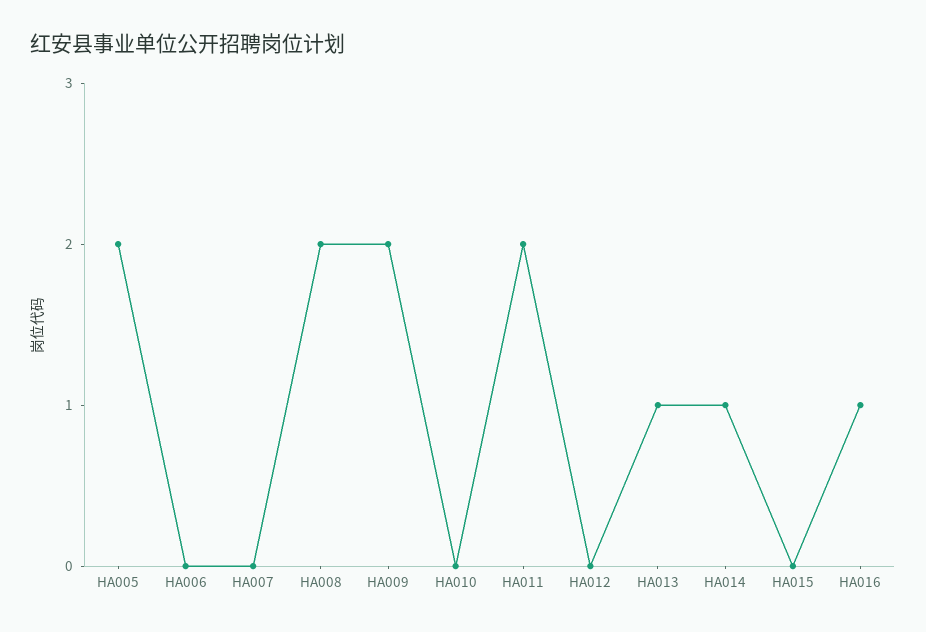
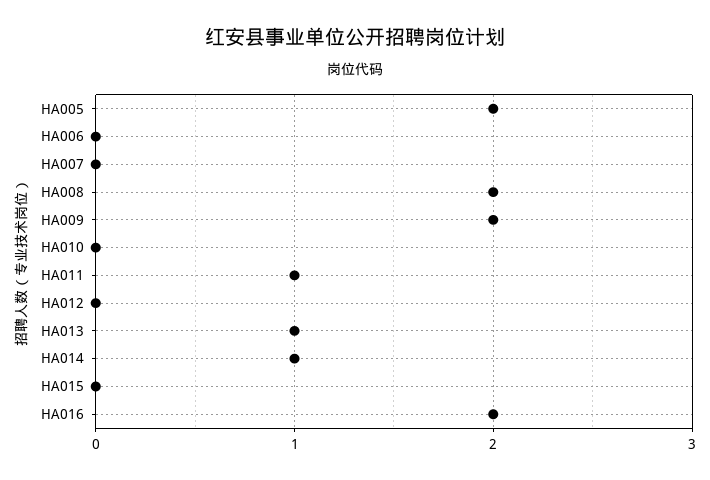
  {
    "HA005": 2,
    "HA006": 0,
    "HA007": 0,
    "HA008": 2,
    "HA009": 2,
    "HA010": 0,
-   "HA011": 2,
+   "HA011": 1,
    "HA012": 0,
    "HA013": 1,
    "HA014": 1,
    "HA015": 0,
-   "HA016": 1
+   "HA016": 2
  }

